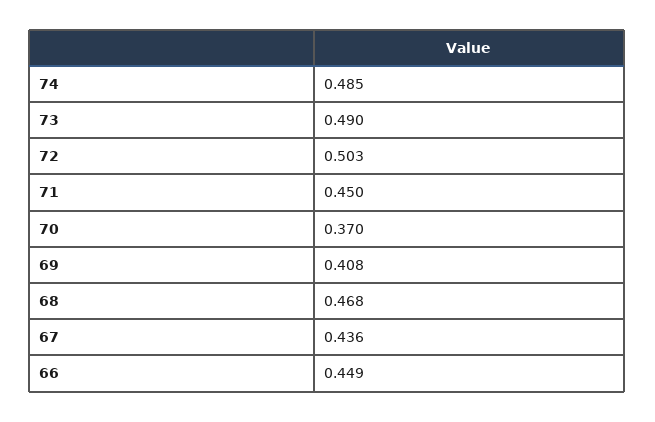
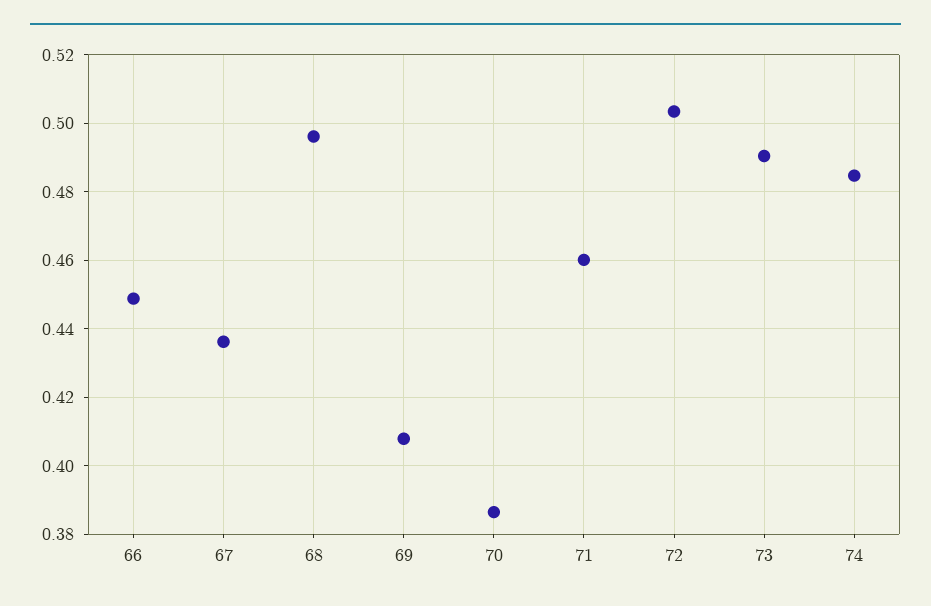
  {
    "74": 0.485,
    "73": 0.49,
    "72": 0.503,
-   "71": 0.45,
+   "71": 0.46,
-   "70": 0.37,
+   "70": 0.386,
    "69": 0.408,
-   "68": 0.468,
+   "68": 0.496,
    "67": 0.436,
    "66": 0.449
  }

